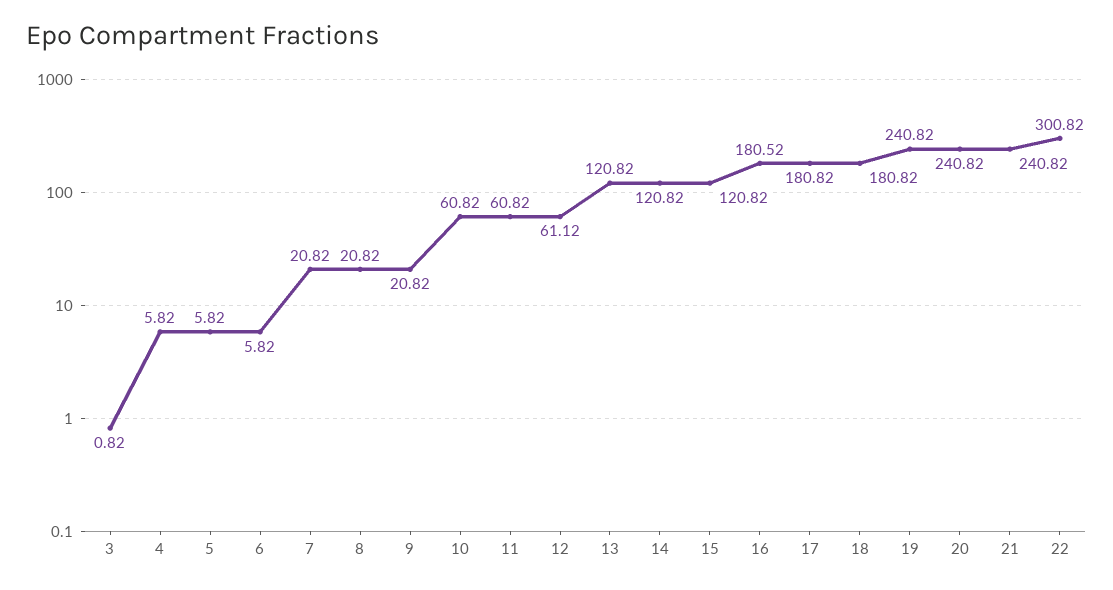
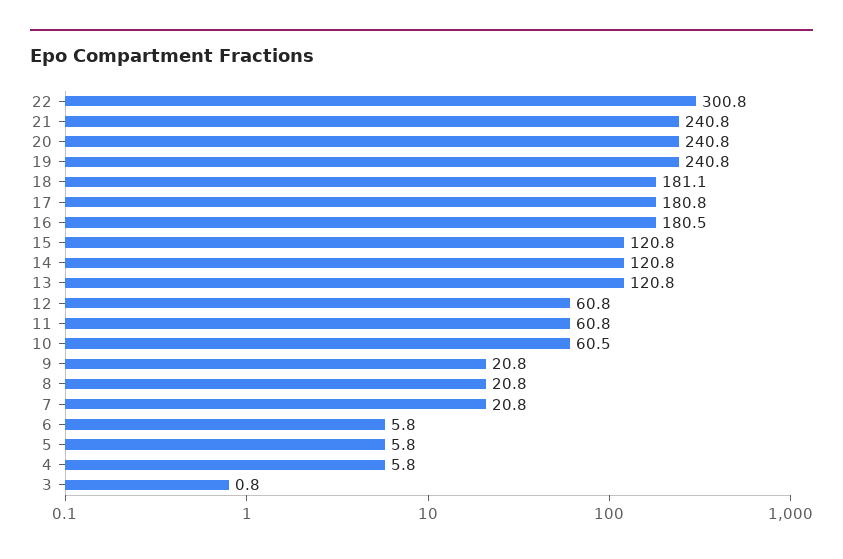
  {
    "3": 0.82,
    "4": 5.82,
    "5": 5.82,
    "6": 5.82,
    "7": 20.82,
    "8": 20.82,
    "9": 20.82,
-   "10": 60.82,
+   "10": 60.5,
    "11": 60.82,
-   "12": 61.12,
+   "12": 60.8,
    "13": 120.82,
    "14": 120.82,
    "15": 120.82,
    "16": 180.52,
    "17": 180.82,
-   "18": 180.82,
+   "18": 181.1,
    "19": 240.82,
    "20": 240.82,
    "21": 240.82,
    "22": 300.82
  }

